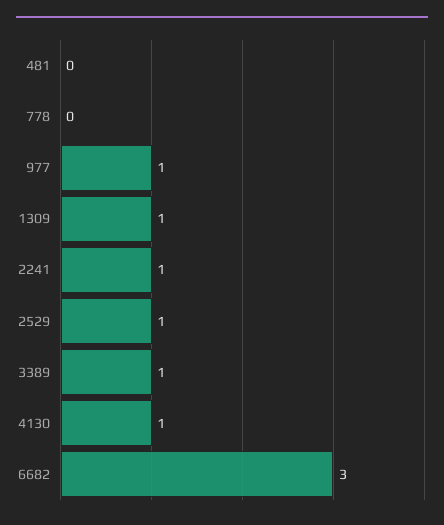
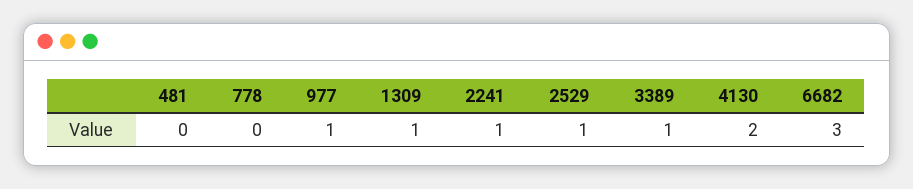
  {
    "481": 0,
    "778": 0,
    "977": 1,
    "1309": 1,
    "2241": 1,
    "2529": 1,
    "3389": 1,
-   "4130": 1,
+   "4130": 2,
    "6682": 3
  }

